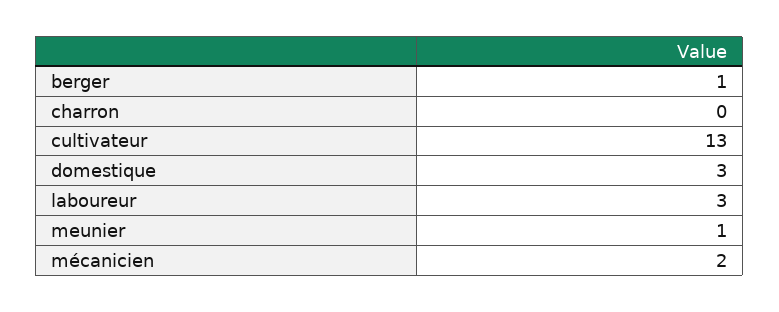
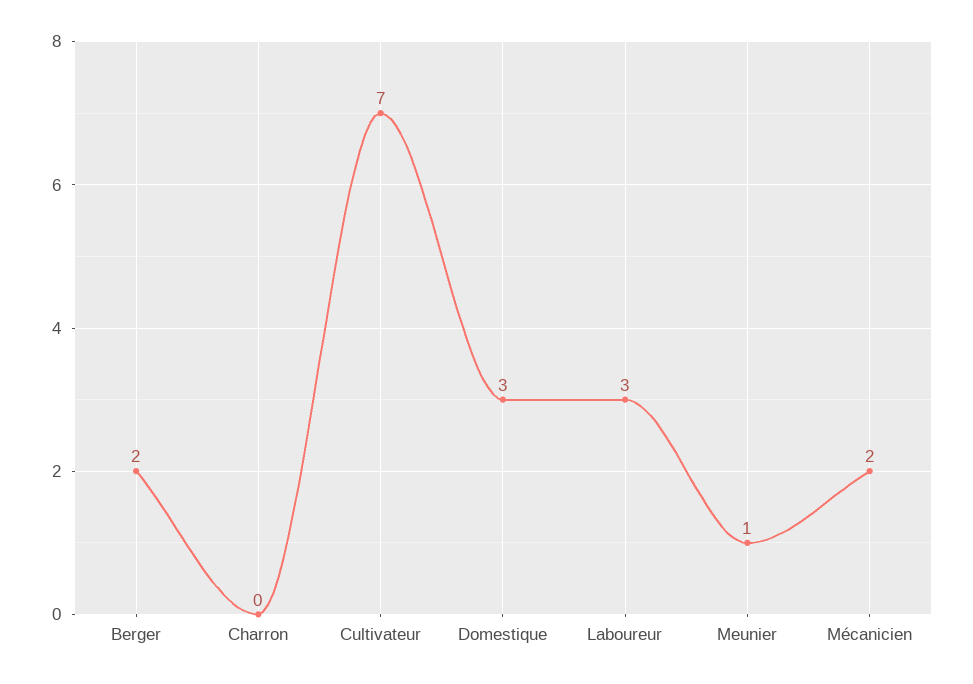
  {
-   "berger": 1,
+   "berger": 2,
    "charron": 0,
-   "cultivateur": 13,
+   "cultivateur": 7,
    "domestique": 3,
    "laboureur": 3,
    "meunier": 1,
    "mécanicien": 2
  }

